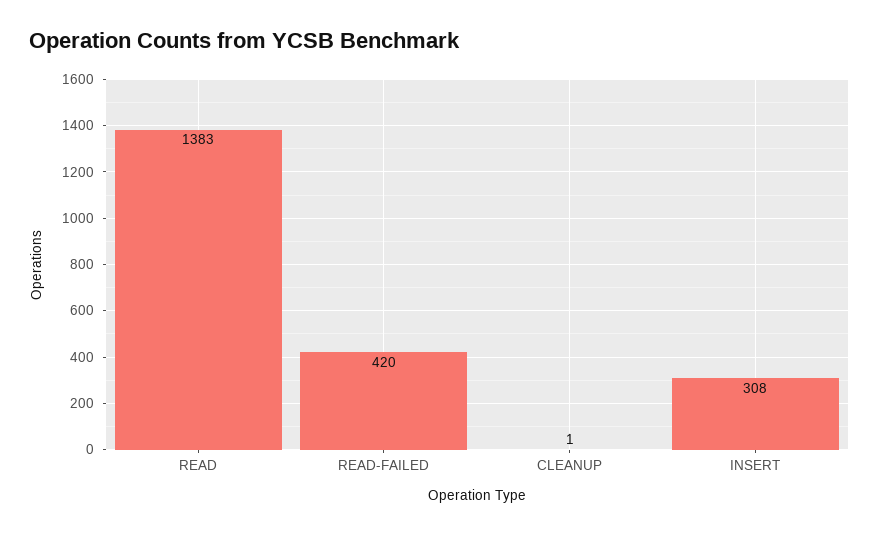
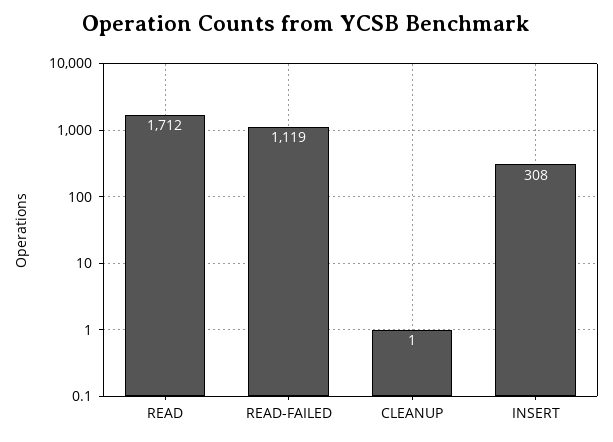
  {
-   "READ": 1383,
+   "READ": 1712,
-   "READ-FAILED": 420,
+   "READ-FAILED": 1119,
    "CLEANUP": 1,
    "INSERT": 308
  }

